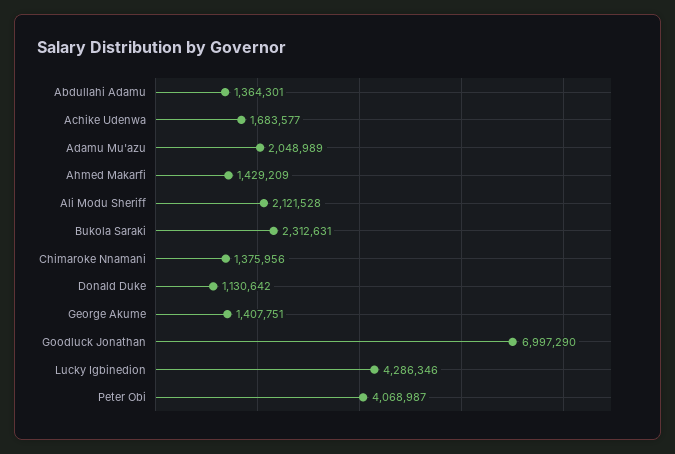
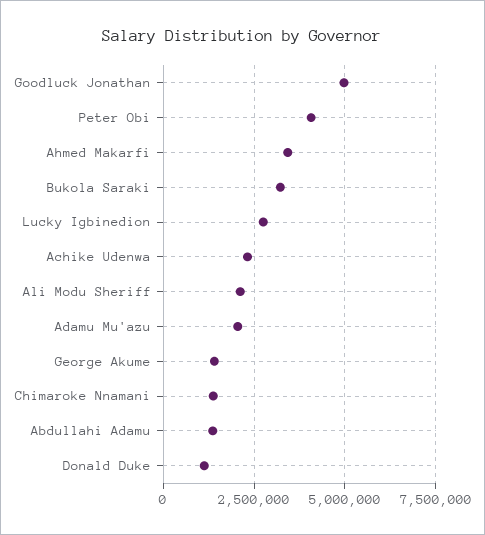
  {
    "Abdullahi Adamu": 1364301,
-   "Achike Udenwa": 1683577,
+   "Achike Udenwa": 2250000,
    "Adamu Mu'azu": 2048989,
-   "Ahmed Makarfi": 1429209,
+   "Ahmed Makarfi": 3500000,
    "Ali Modu Sheriff": 2121528,
-   "Bukola Saraki": 2312631,
+   "Bukola Saraki": 3250000,
    "Chimaroke Nnamani": 1375956,
    "Donald Duke": 1130642,
    "George Akume": 1407751,
-   "Goodluck Jonathan": 6997290,
+   "Goodluck Jonathan": 5000000,
-   "Lucky Igbinedion": 4286346,
+   "Lucky Igbinedion": 2750000,
    "Peter Obi": 4068987
  }

